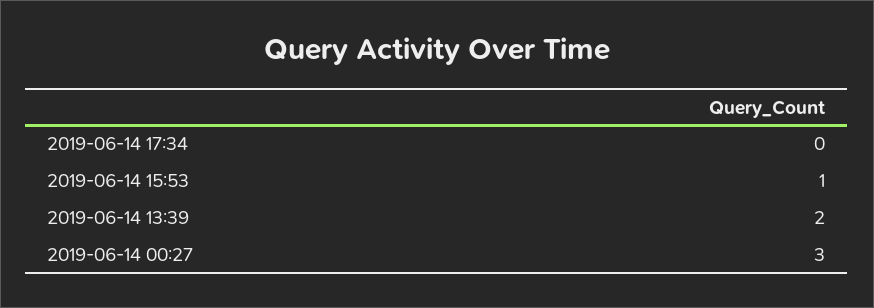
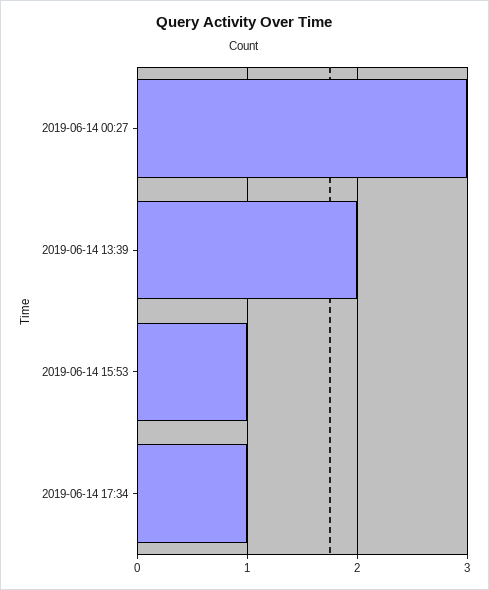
  {
-   "2019-06-14 17:34": 0,
+   "2019-06-14 17:34": 1,
    "2019-06-14 15:53": 1,
    "2019-06-14 13:39": 2,
    "2019-06-14 00:27": 3
  }

